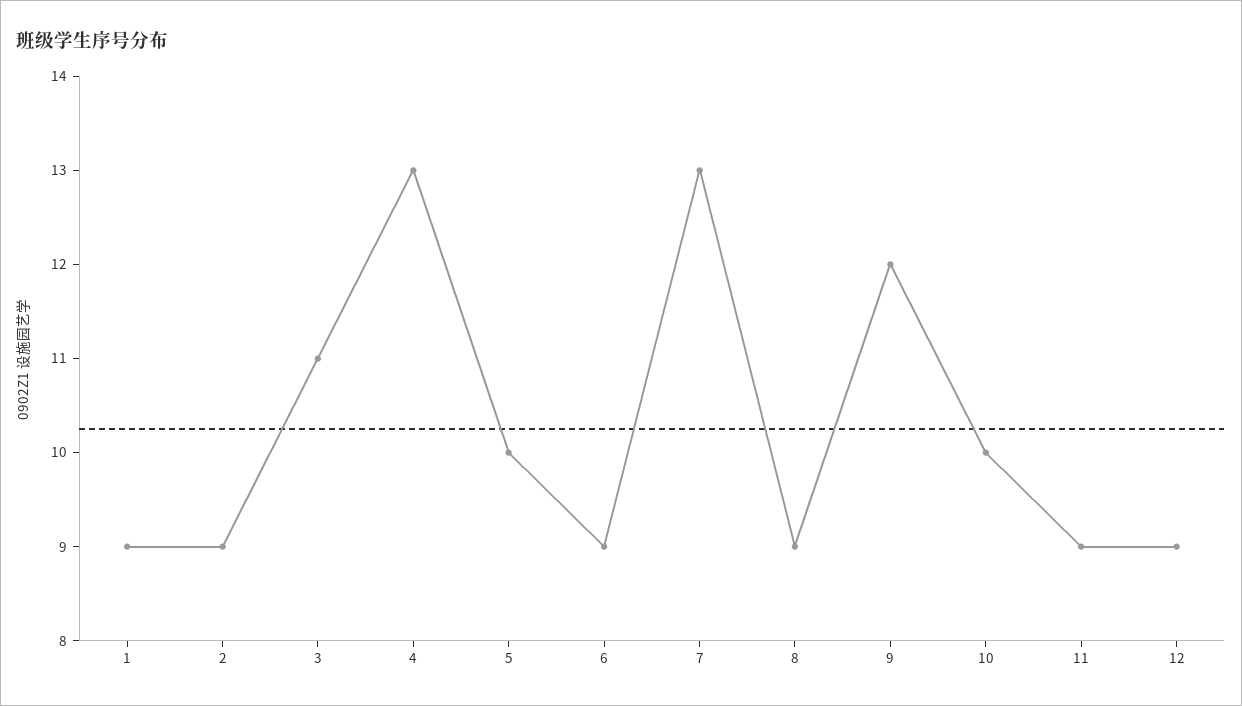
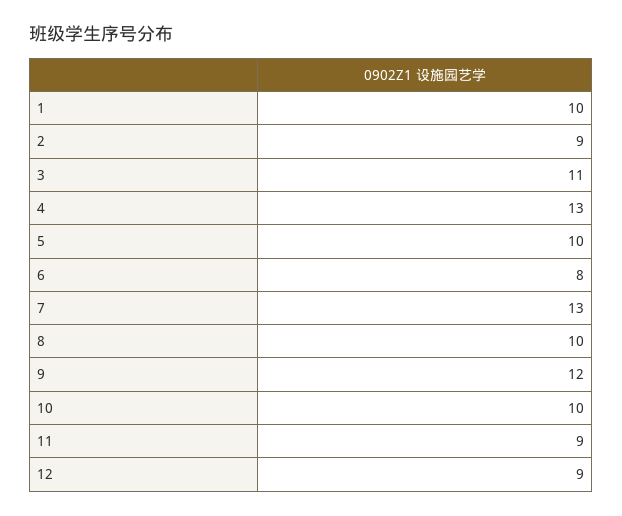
  {
-   "1": 9,
+   "1": 10,
    "2": 9,
    "3": 11,
    "4": 13,
    "5": 10,
-   "6": 9,
+   "6": 8,
    "7": 13,
-   "8": 9,
+   "8": 10,
    "9": 12,
    "10": 10,
    "11": 9,
    "12": 9
  }

